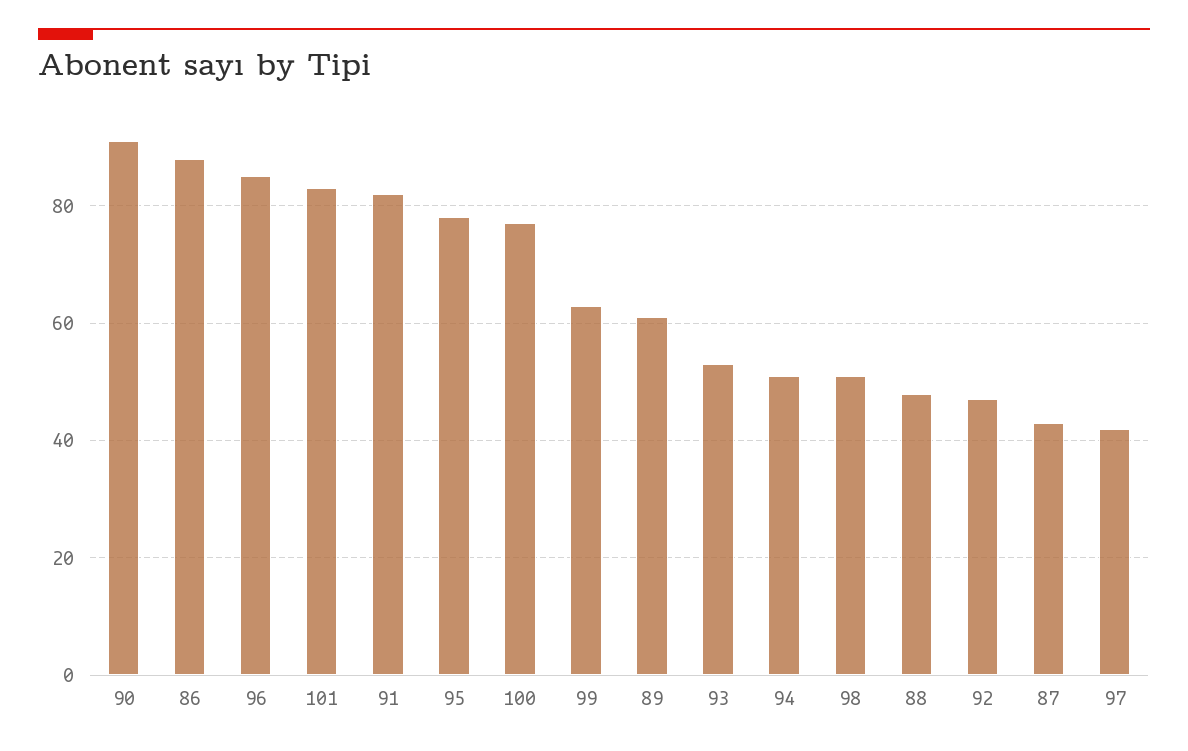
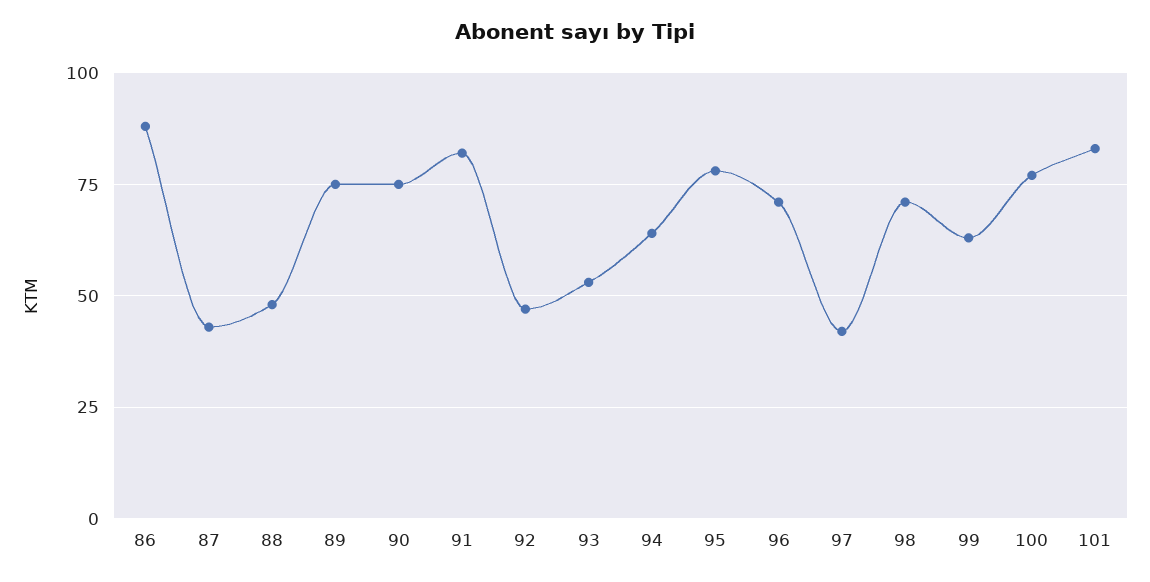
  {
-   "90": 90,
+   "90": 75,
    "86": 90,
-   "96": 85,
+   "96": 70,
    "101": 85,
    "91": 80,
    "95": 80,
    "100": 75,
    "99": 65,
-   "89": 60,
+   "89": 75,
    "93": 55,
-   "94": 50,
+   "94": 65,
-   "98": 50,
+   "98": 70,
    "88": 50,
    "92": 45,
    "87": 45,
    "97": 40
  }

